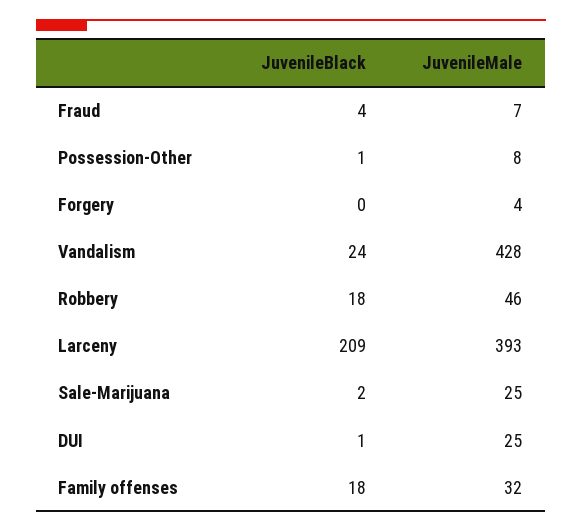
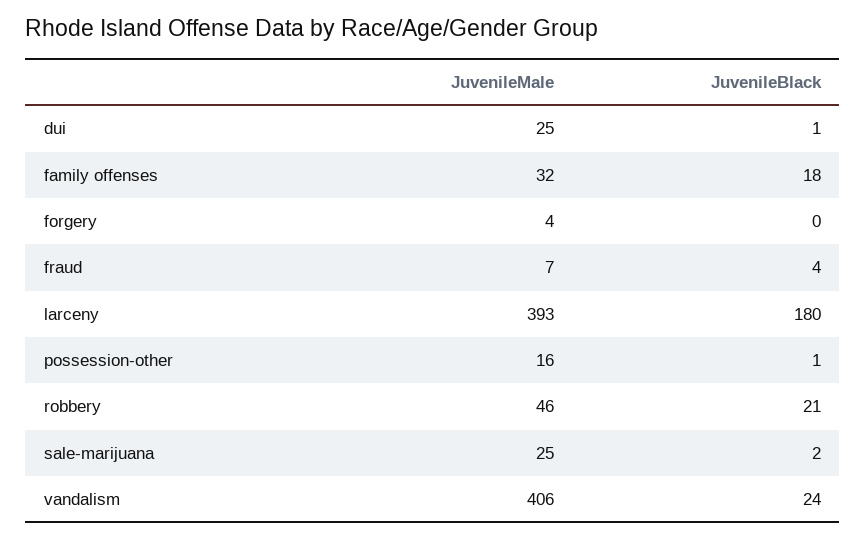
  {
    "JuvenileBlack": {
      "Fraud": 4,
      "Possession-Other": 1,
      "Forgery": 0,
      "Vandalism": 24,
-     "Robbery": 18,
+     "Robbery": 21,
-     "Larceny": 209,
+     "Larceny": 180,
      "Sale-Marijuana": 2,
      "DUI": 1,
      "Family offenses": 18
    },
    "JuvenileMale": {
      "Fraud": 7,
-     "Possession-Other": 8,
+     "Possession-Other": 16,
      "Forgery": 4,
-     "Vandalism": 428,
+     "Vandalism": 406,
      "Robbery": 46,
      "Larceny": 393,
      "Sale-Marijuana": 25,
      "DUI": 25,
      "Family offenses": 32
    }
  }

